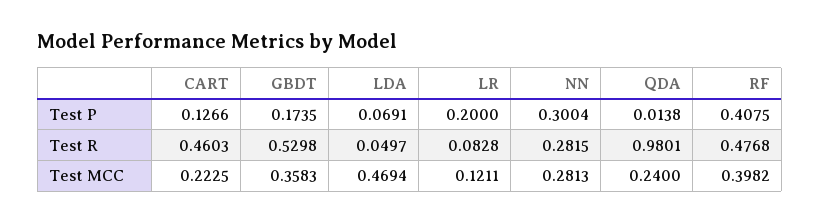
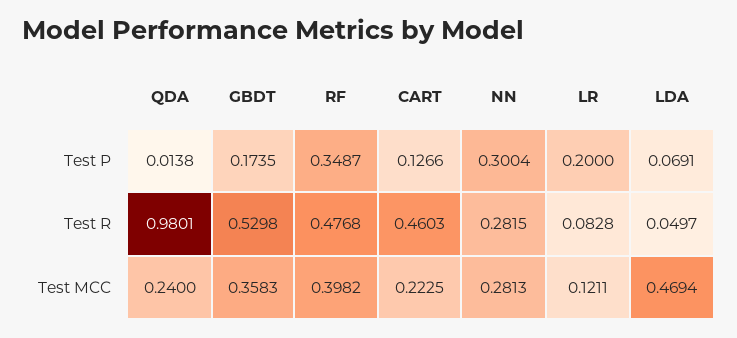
  {
    "CART": {
      "Test P": 0.1266,
      "Test R": 0.4603,
      "Test MCC": 0.2225
    },
    "GBDT": {
      "Test P": 0.1735,
      "Test R": 0.5298,
      "Test MCC": 0.3583
    },
    "LDA": {
      "Test P": 0.0691,
      "Test R": 0.0497,
      "Test MCC": 0.4694
    },
    "LR": {
      "Test P": 0.2,
      "Test R": 0.0828,
      "Test MCC": 0.1211
    },
    "NN": {
      "Test P": 0.3004,
      "Test R": 0.2815,
      "Test MCC": 0.2813
    },
    "QDA": {
      "Test P": 0.0138,
      "Test R": 0.9801,
      "Test MCC": 0.24
    },
    "RF": {
-     "Test P": 0.4075,
+     "Test P": 0.3487,
      "Test R": 0.4768,
      "Test MCC": 0.3982
    }
  }

